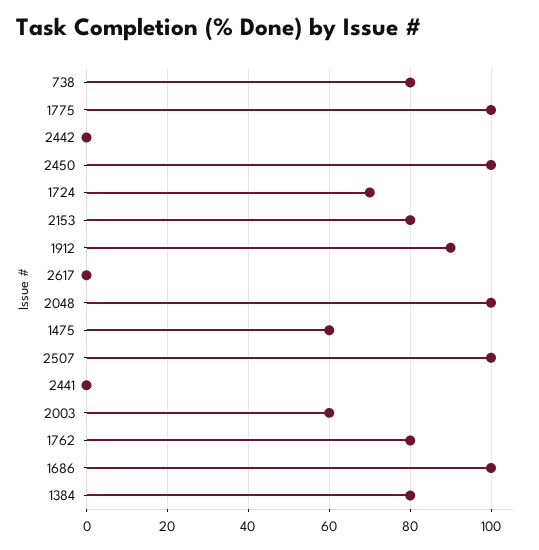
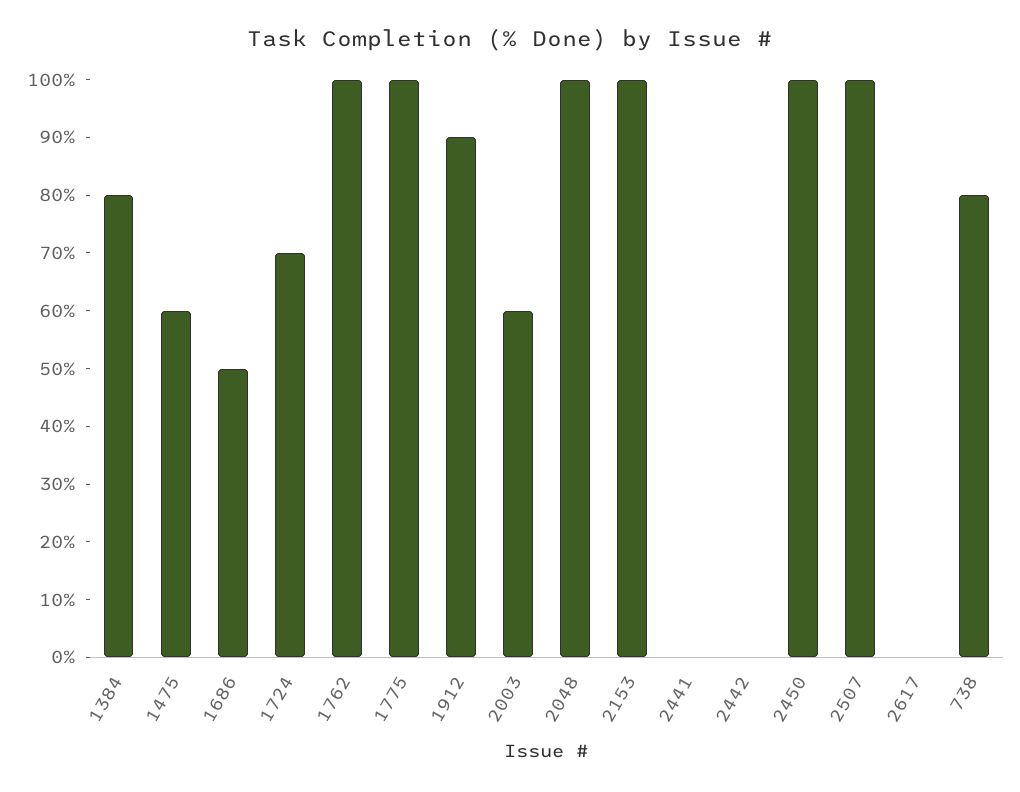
  {
    "738": 80,
    "1775": 100,
    "2442": 0,
    "2450": 100,
    "1724": 70,
-   "2153": 80,
+   "2153": 100,
    "1912": 90,
    "2617": 0,
    "2048": 100,
    "1475": 60,
    "2507": 100,
    "2441": 0,
    "2003": 60,
-   "1762": 80,
+   "1762": 100,
-   "1686": 100,
+   "1686": 50,
    "1384": 80
  }

